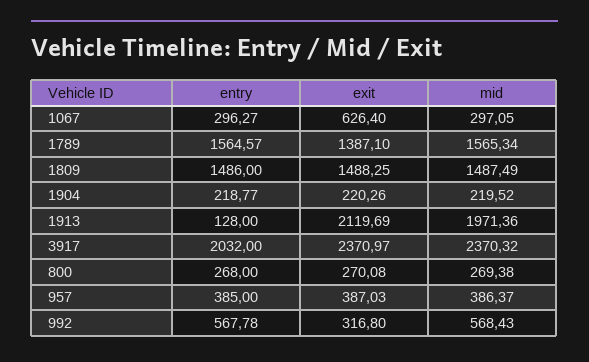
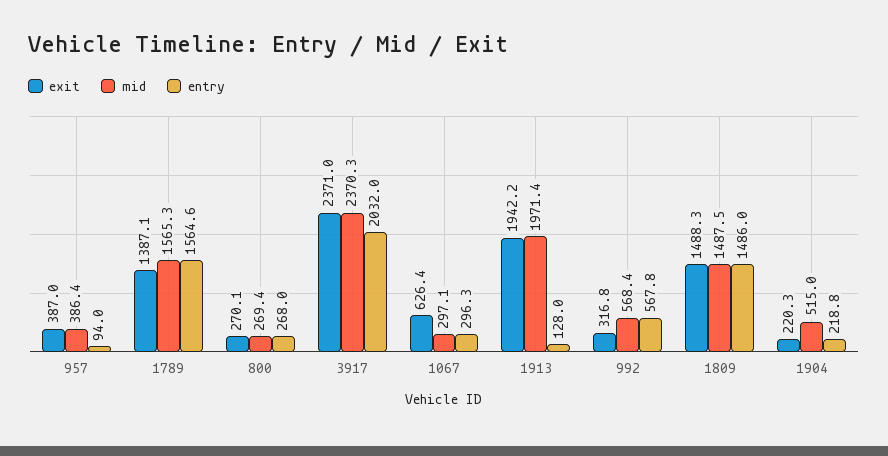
  {
    "entry": {
      "1067": 296.27,
      "1789": 1564.57,
      "1809": 1486,
      "1904": 218.77,
      "1913": 128,
      "3917": 2032,
      "800": 268,
-     "957": 385,
+     "957": 94,
      "992": 567.78
    },
    "exit": {
      "1067": 626.4,
      "1789": 1387.1,
      "1809": 1488.25,
      "1904": 220.26,
-     "1913": 2119.69,
+     "1913": 1942.2,
      "3917": 2370.97,
      "800": 270.08,
      "957": 387.03,
      "992": 316.8
    },
    "mid": {
      "1067": 297.05,
      "1789": 1565.34,
      "1809": 1487.49,
-     "1904": 219.52,
+     "1904": 515,
      "1913": 1971.36,
      "3917": 2370.32,
      "800": 269.38,
      "957": 386.37,
      "992": 568.43
    }
  }

